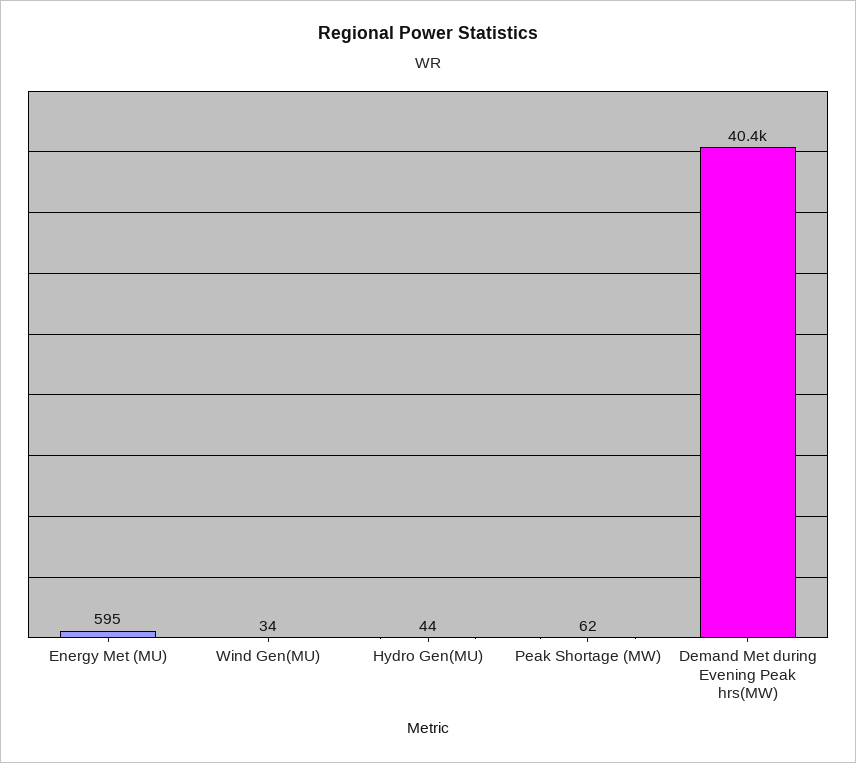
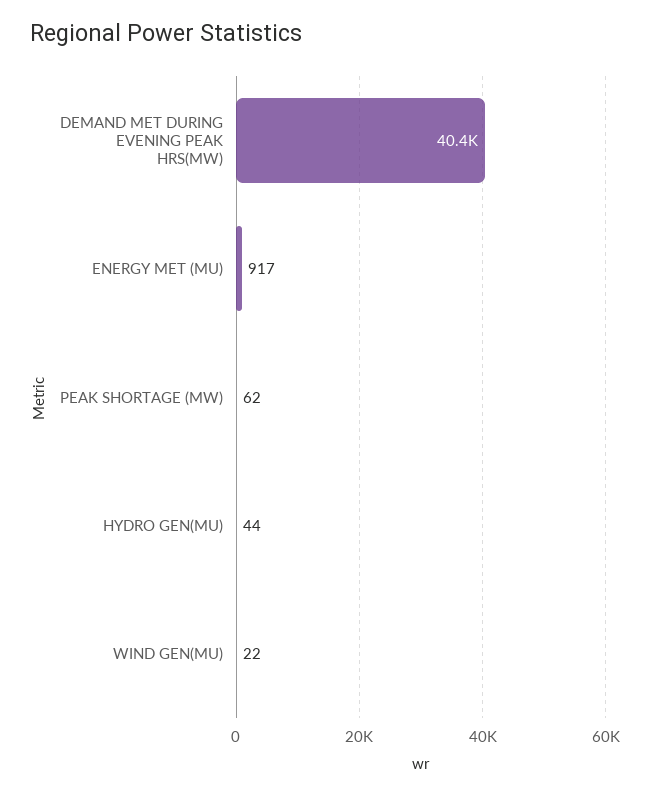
  {
-   "Energy Met (MU)": 595,
+   "Energy Met (MU)": 917,
-   "Wind Gen(MU)": 34,
+   "Wind Gen(MU)": 22,
    "Hydro Gen(MU)": 44,
    "Peak Shortage (MW)": 62,
    "Demand Met during Evening Peak hrs(MW)": 40400
  }

